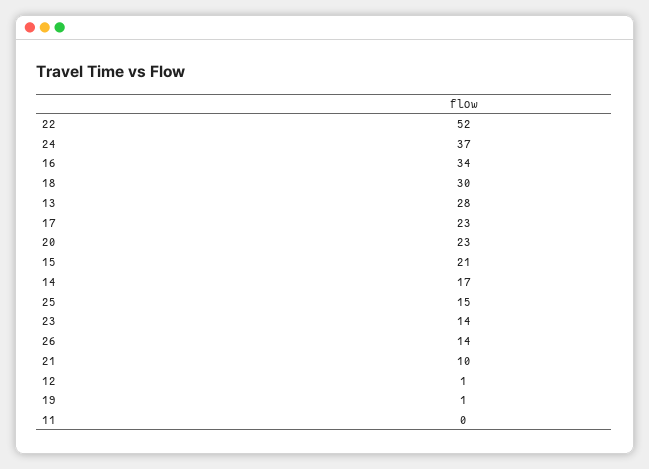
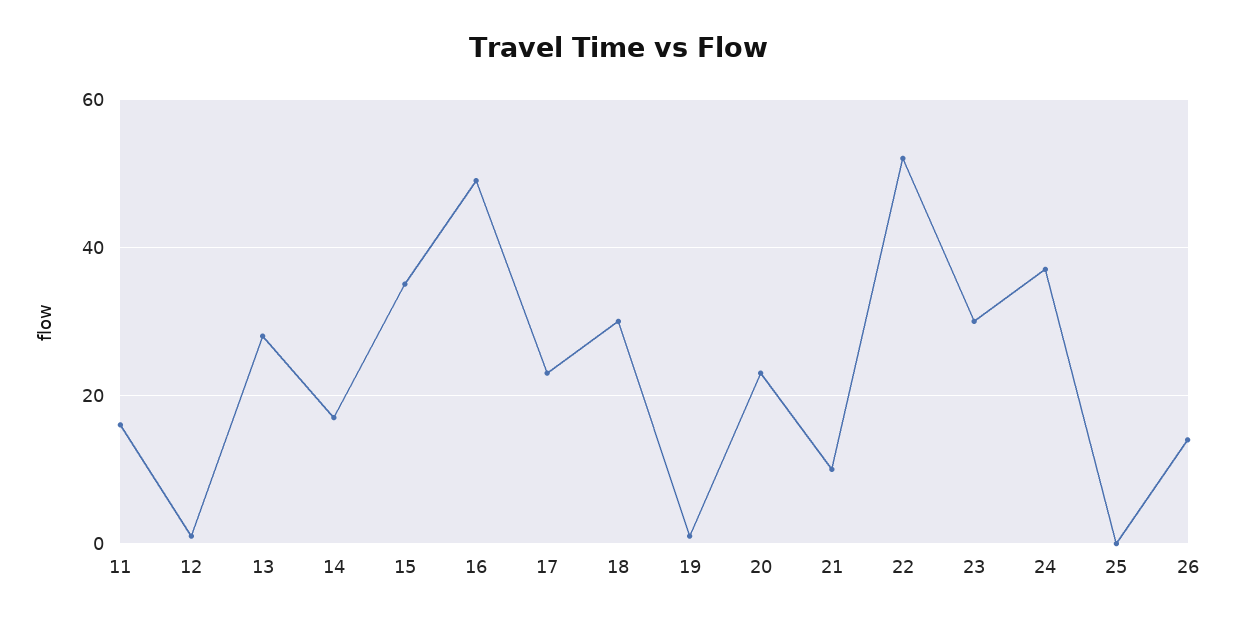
  {
    "22": 52,
    "24": 37,
-   "16": 34,
+   "16": 50,
    "18": 30,
    "13": 28,
    "17": 23,
    "20": 23,
-   "15": 21,
+   "15": 35,
    "14": 17,
-   "25": 15,
+   "25": 0,
-   "23": 14,
+   "23": 30,
    "26": 14,
    "21": 10,
    "12": 1,
    "19": 1,
-   "11": 0
+   "11": 15
  }

